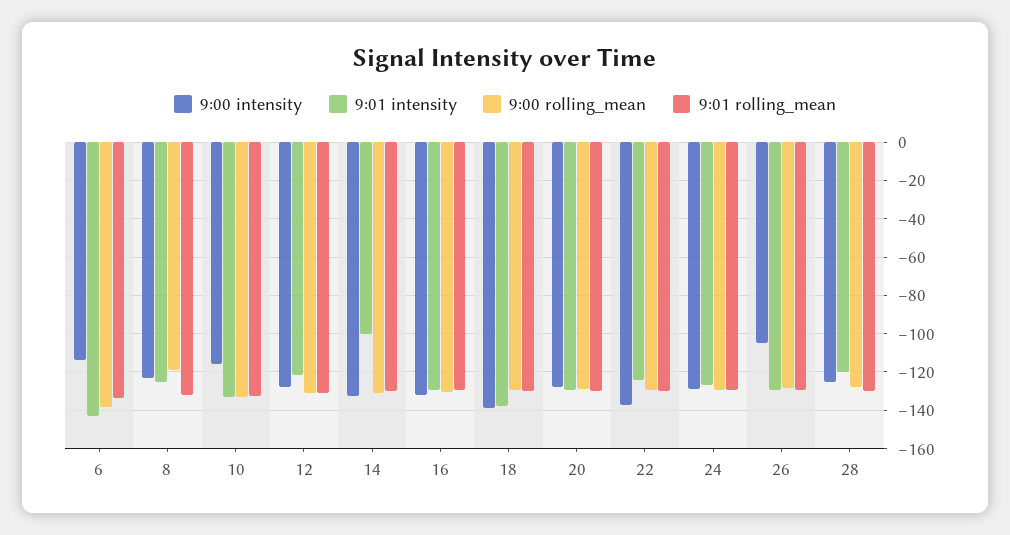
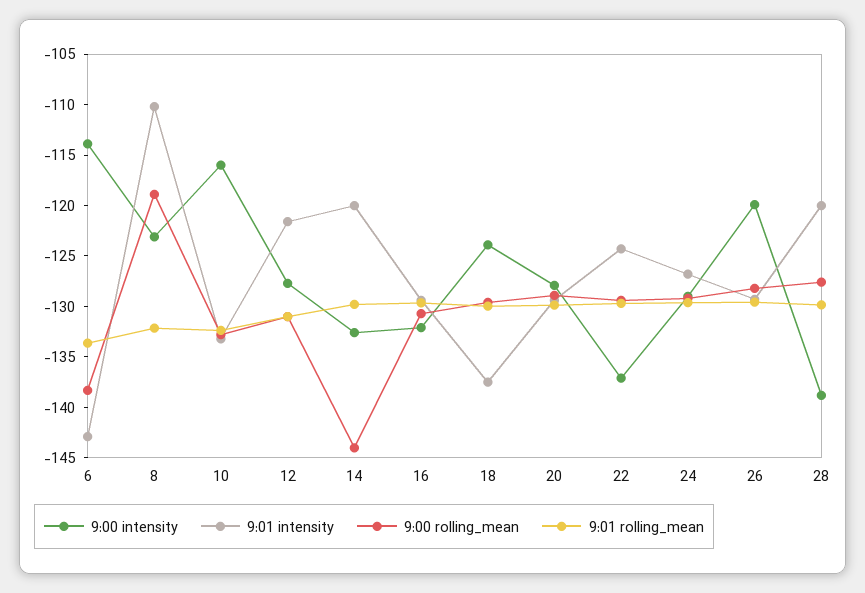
  {
    "9:00 intensity": {
      "6": -114,
      "8": -123,
      "10": -116,
      "12": -128,
      "14": -133,
      "16": -132,
-     "18": -140,
+     "18": -124,
      "20": -128,
      "22": -137,
      "24": -129,
-     "26": -105,
+     "26": -120,
-     "28": -125
+     "28": -139
    },
    "9:01 intensity": {
      "6": -143,
-     "8": -125,
+     "8": -110,
      "10": -133,
      "12": -122,
-     "14": -100,
+     "14": -120,
      "16": -129,
      "18": -138,
      "20": -129,
      "22": -124,
      "24": -127,
      "26": -129,
      "28": -120
    },
    "9:00 rolling_mean": {
      "6": -138,
      "8": -119,
      "10": -133,
      "12": -131,
-     "14": -130,
+     "14": -144,
      "16": -131,
      "18": -130,
      "20": -129,
      "22": -129,
      "24": -129,
      "26": -128,
      "28": -128
    },
    "9:01 rolling_mean": {
      "6": -134,
      "8": -132,
      "10": -132,
      "12": -131,
      "14": -130,
      "16": -130,
      "18": -130,
      "20": -130,
      "22": -130,
      "24": -130,
      "26": -130,
      "28": -130
    }
  }

